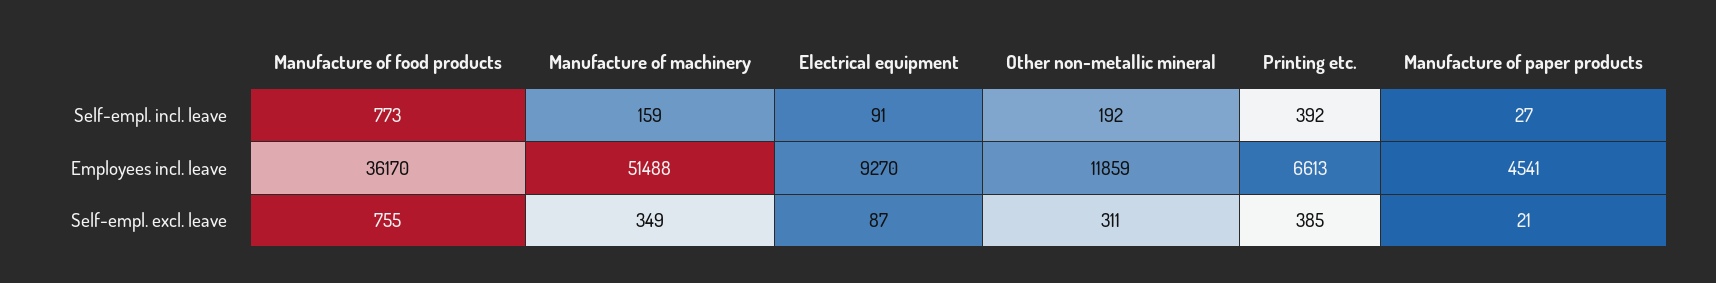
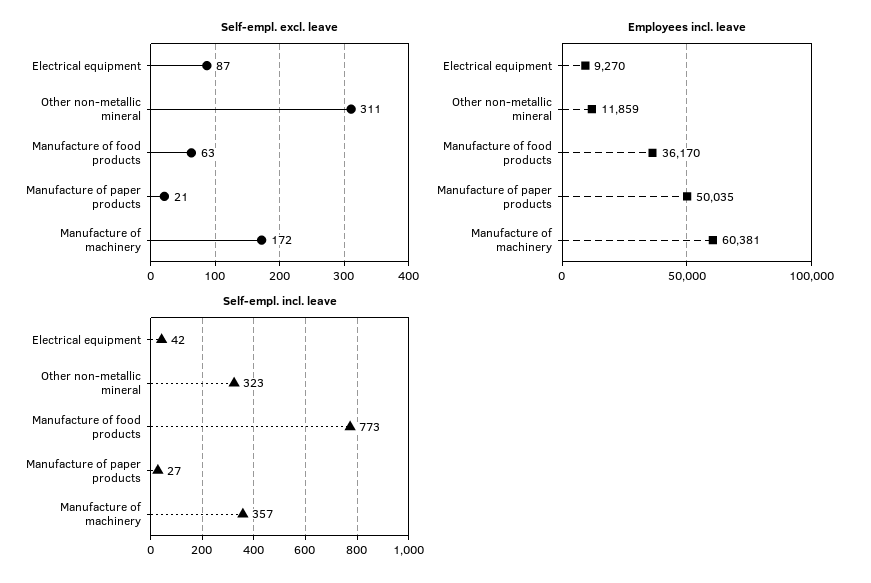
  {
    "Self-empl. incl. leave": {
      "Manufacture of food products": 773,
-     "Manufacture of machinery": 159,
+     "Manufacture of machinery": 357,
-     "Electrical equipment": 91,
+     "Electrical equipment": 42,
-     "Other non-metallic mineral": 192,
+     "Other non-metallic mineral": 323,
-     "Printing etc.": 392,
      "Manufacture of paper products": 27
    },
    "Employees incl. leave": {
      "Manufacture of food products": 36170,
-     "Manufacture of machinery": 51488,
+     "Manufacture of machinery": 60381,
      "Electrical equipment": 9270,
      "Other non-metallic mineral": 11859,
-     "Printing etc.": 6613,
-     "Manufacture of paper products": 4541
+     "Manufacture of paper products": 50035
    },
    "Self-empl. excl. leave": {
-     "Manufacture of food products": 755,
+     "Manufacture of food products": 63,
-     "Manufacture of machinery": 349,
+     "Manufacture of machinery": 172,
      "Electrical equipment": 87,
      "Other non-metallic mineral": 311,
-     "Printing etc.": 385,
      "Manufacture of paper products": 21
    }
  }

